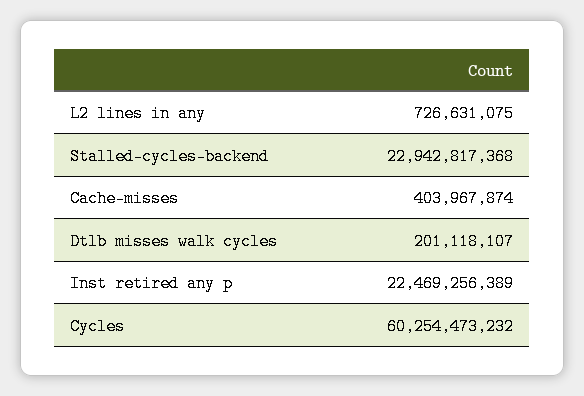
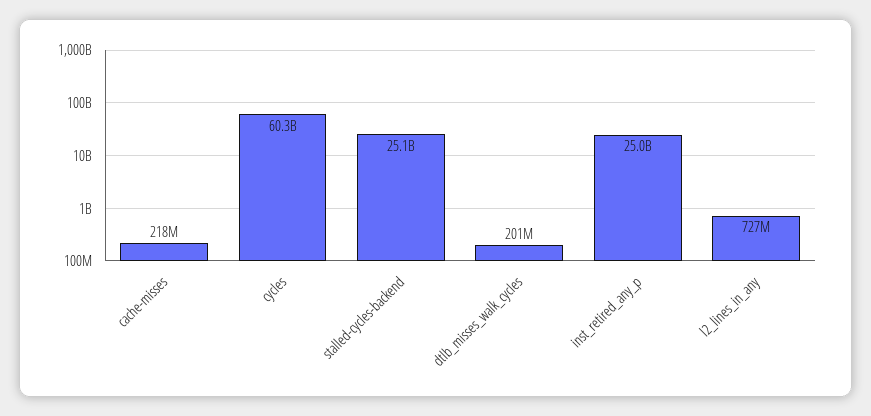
  {
    "L2 lines in any": 726631075,
-   "Stalled-cycles-backend": 22942817368,
+   "Stalled-cycles-backend": 25100000000,
-   "Cache-misses": 403967874,
+   "Cache-misses": 218000000,
    "Dtlb misses walk cycles": 201118107,
-   "Inst retired any p": 22469256389,
+   "Inst retired any p": 25000000000,
    "Cycles": 60254473232
  }

